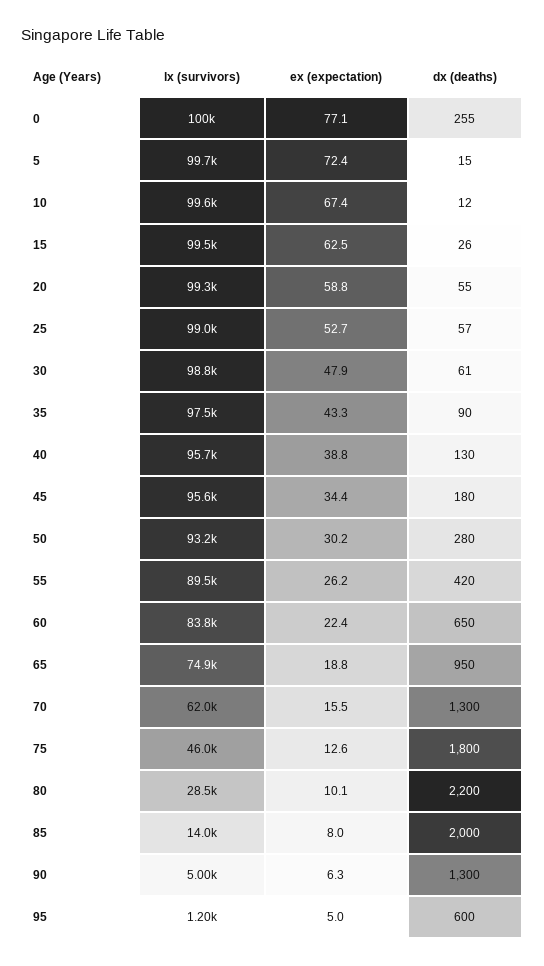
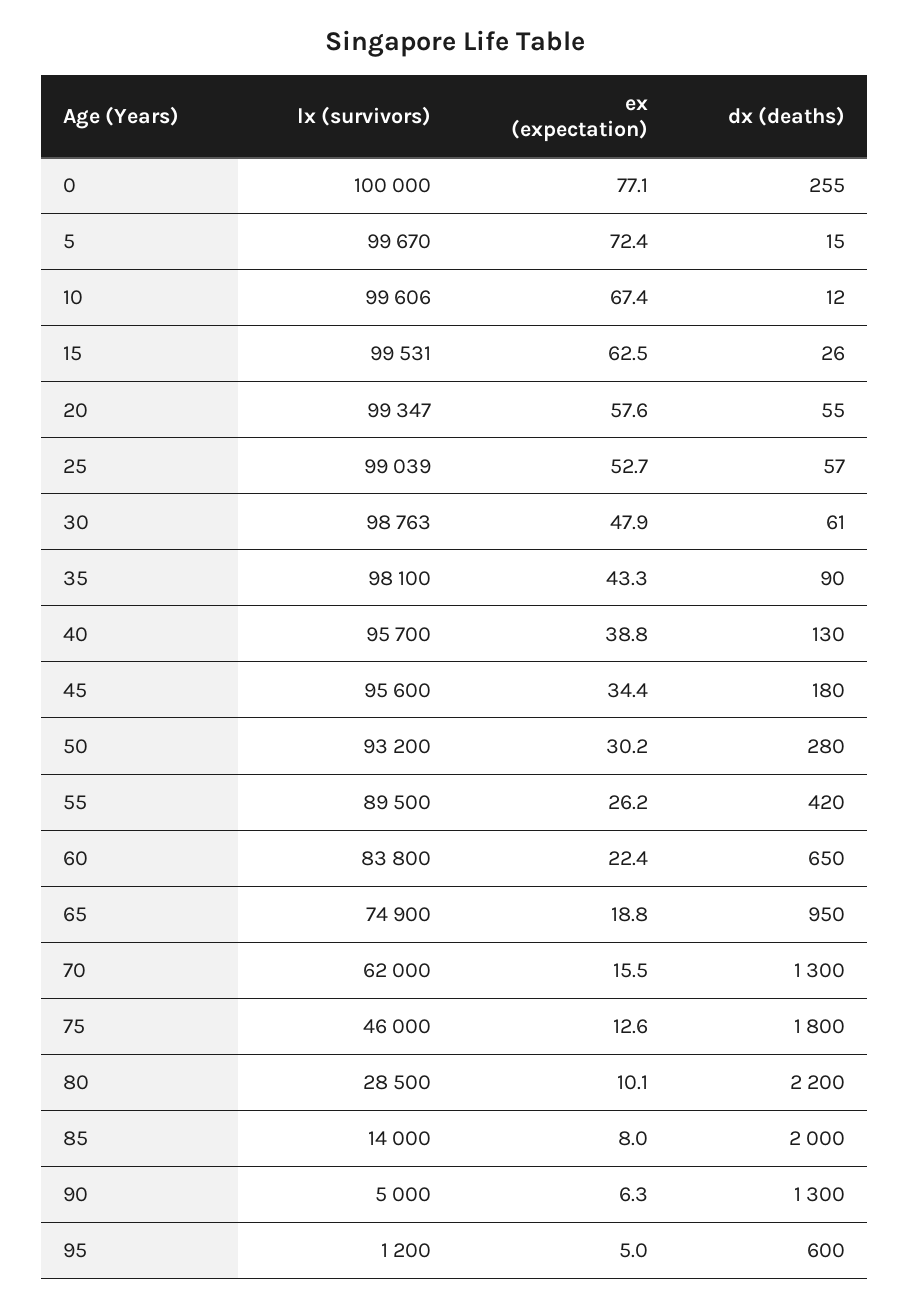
  {
    "lx (survivors)": {
      "0": 100000,
      "5": 99670,
      "10": 99606,
      "15": 99531,
      "20": 99347,
      "25": 99039,
      "30": 98763,
-     "35": 97500,
+     "35": 98100,
      "40": 95700,
      "45": 95600,
      "50": 93200,
      "55": 89500,
      "60": 83800,
      "65": 74900,
      "70": 62000,
      "75": 46000,
      "80": 28500,
      "85": 14000,
      "90": 5000,
      "95": 1200
    },
    "ex (expectation)": {
      "0": 77.1,
      "5": 72.4,
      "10": 67.4,
      "15": 62.5,
-     "20": 58.8,
+     "20": 57.6,
      "25": 52.7,
      "30": 47.9,
      "35": 43.3,
      "40": 38.8,
      "45": 34.4,
      "50": 30.2,
      "55": 26.2,
      "60": 22.4,
      "65": 18.8,
      "70": 15.5,
      "75": 12.6,
      "80": 10.1,
      "85": 8,
      "90": 6.3,
      "95": 5
    },
    "dx (deaths)": {
      "0": 255,
      "5": 15,
      "10": 12,
      "15": 26,
      "20": 55,
      "25": 57,
      "30": 61,
      "35": 90,
      "40": 130,
      "45": 180,
      "50": 280,
      "55": 420,
      "60": 650,
      "65": 950,
      "70": 1300,
      "75": 1800,
      "80": 2200,
      "85": 2000,
      "90": 1300,
      "95": 600
    }
  }

